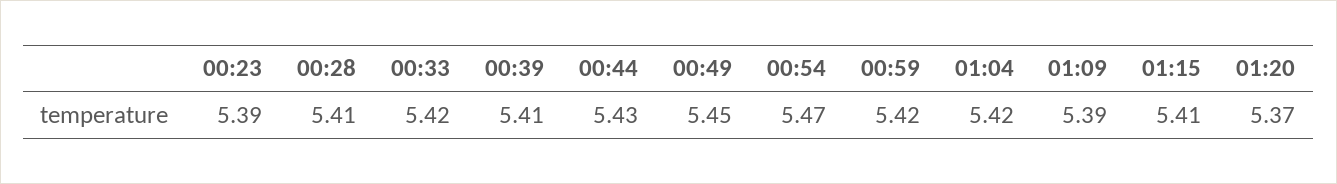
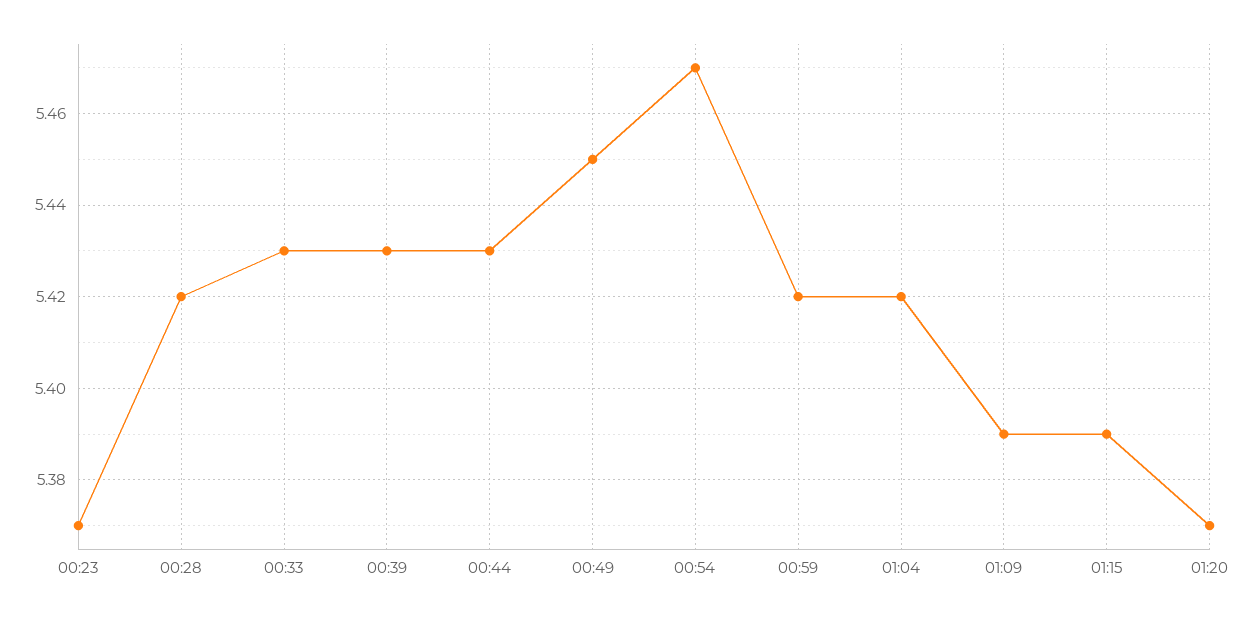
  {
-   "00:23": 5.39,
+   "00:23": 5.37,
-   "00:28": 5.41,
+   "00:28": 5.42,
-   "00:33": 5.42,
+   "00:33": 5.43,
-   "00:39": 5.41,
+   "00:39": 5.43,
    "00:44": 5.43,
    "00:49": 5.45,
    "00:54": 5.47,
    "00:59": 5.42,
    "01:04": 5.42,
    "01:09": 5.39,
-   "01:15": 5.41,
+   "01:15": 5.39,
    "01:20": 5.37
  }

